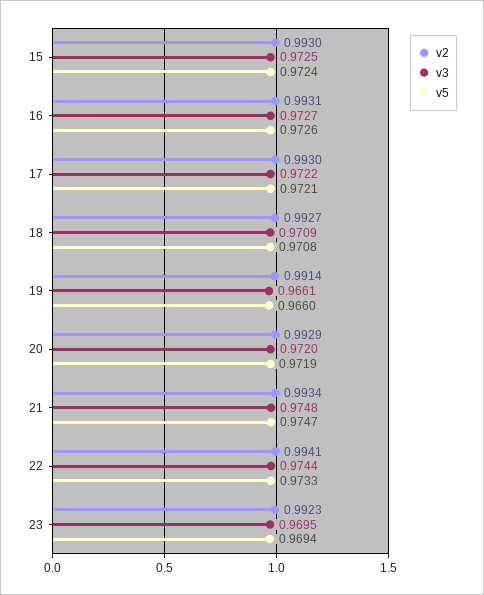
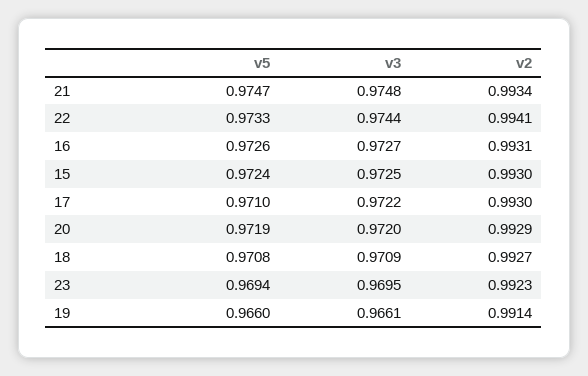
  {
    "v2": {
      "15": 0.993,
      "16": 0.9931,
      "17": 0.993,
      "18": 0.9927,
      "19": 0.9914,
      "20": 0.9929,
      "21": 0.9934,
      "22": 0.9941,
      "23": 0.9923
    },
    "v3": {
      "15": 0.9725,
      "16": 0.9727,
      "17": 0.9722,
      "18": 0.9709,
      "19": 0.9661,
      "20": 0.972,
      "21": 0.9748,
      "22": 0.9744,
      "23": 0.9695
    },
    "v5": {
      "15": 0.9724,
      "16": 0.9726,
-     "17": 0.9721,
+     "17": 0.971,
      "18": 0.9708,
      "19": 0.966,
      "20": 0.9719,
      "21": 0.9747,
      "22": 0.9733,
      "23": 0.9694
    }
  }

